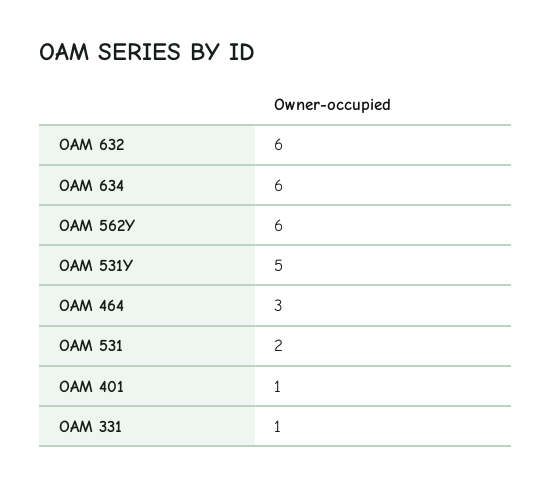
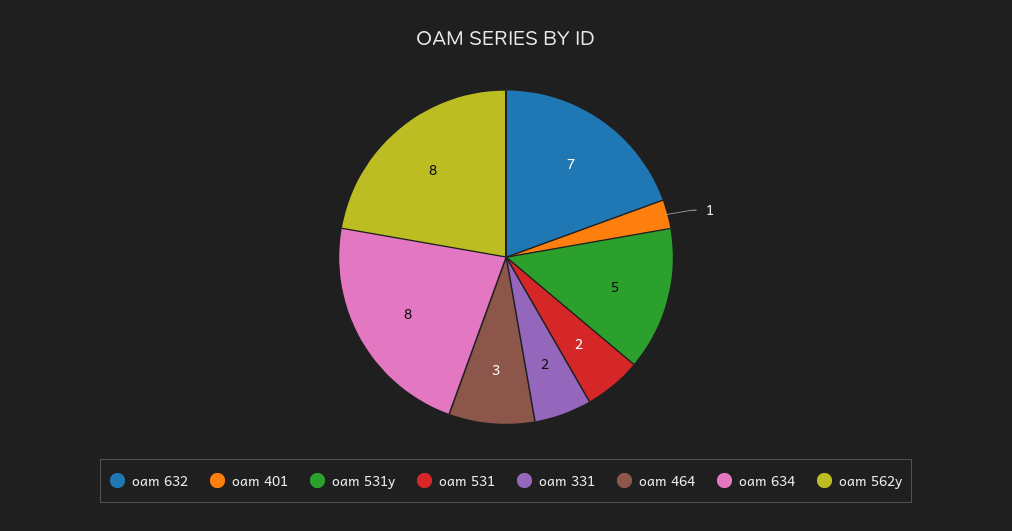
  {
-   "OAM 632": 6,
+   "OAM 632": 7,
-   "OAM 634": 6,
+   "OAM 634": 8,
-   "OAM 562Y": 6,
+   "OAM 562Y": 8,
    "OAM 531Y": 5,
    "OAM 464": 3,
    "OAM 531": 2,
    "OAM 401": 1,
-   "OAM 331": 1
+   "OAM 331": 2
  }

